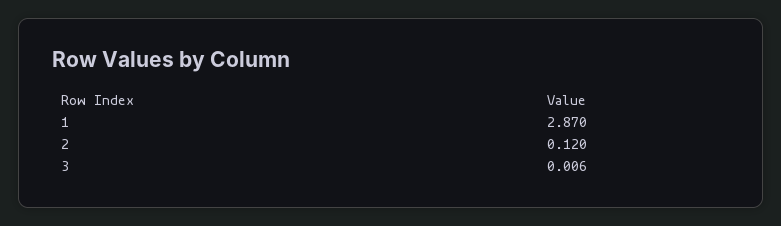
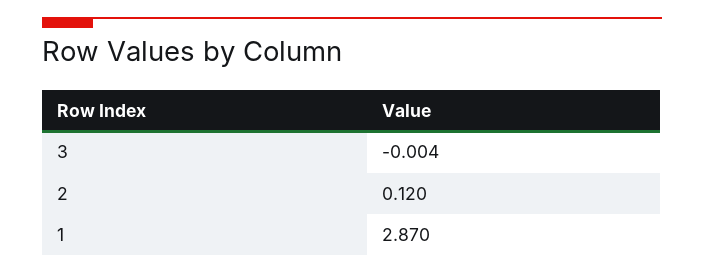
  {
    "1": 2.87,
    "2": 0.12,
-   "3": 0.006
+   "3": -0.004
  }

